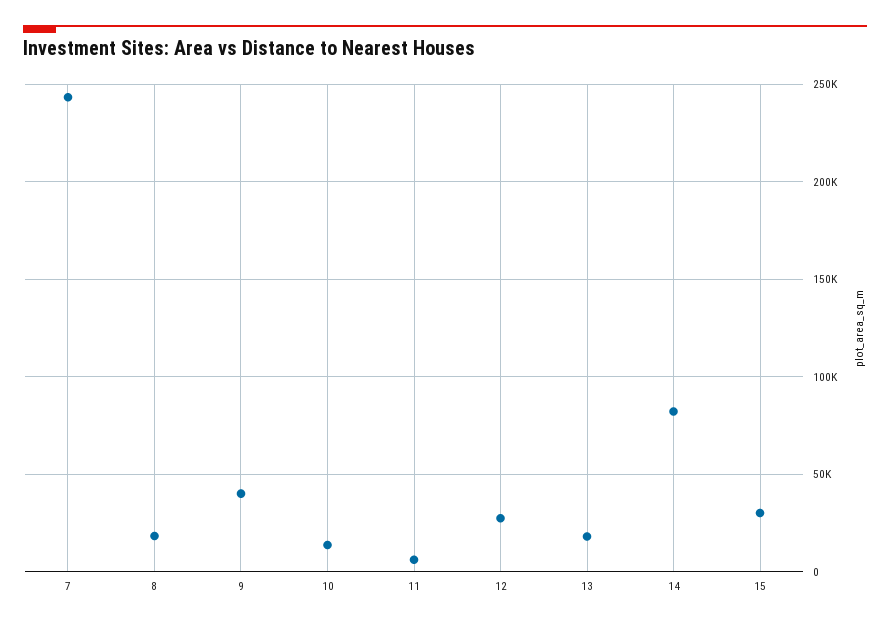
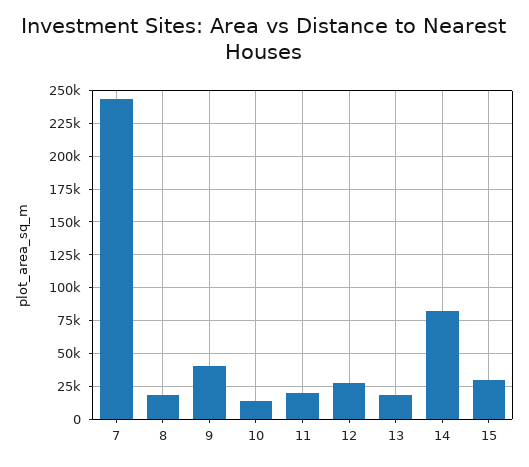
  {
    "7": 245000,
    "8": 20000,
    "9": 40000,
    "10": 15000,
-   "11": 5000,
+   "11": 20000,
    "12": 25000,
    "13": 20000,
    "14": 80000,
    "15": 30000
  }

